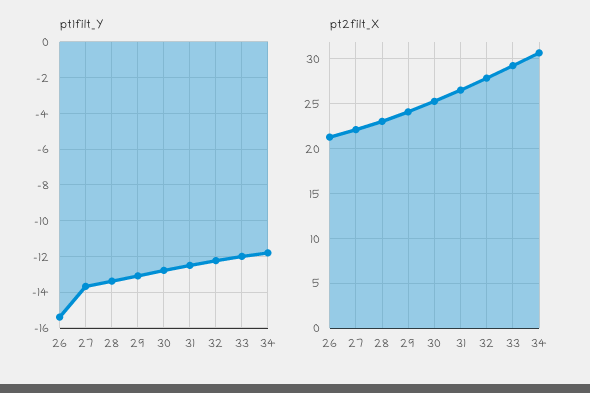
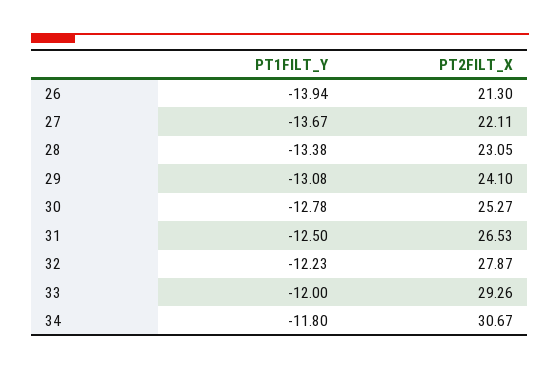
  {
    "pt1filt_Y": {
-     "26": -15.5,
+     "26": -13.94,
      "27": -13.67,
      "28": -13.38,
      "29": -13.08,
      "30": -12.78,
      "31": -12.5,
      "32": -12.23,
      "33": -12,
      "34": -11.8
    },
    "pt2filt_X": {
      "26": 21.3,
      "27": 22.11,
      "28": 23.05,
      "29": 24.1,
      "30": 25.27,
      "31": 26.53,
      "32": 27.87,
      "33": 29.26,
      "34": 30.67
    }
  }

